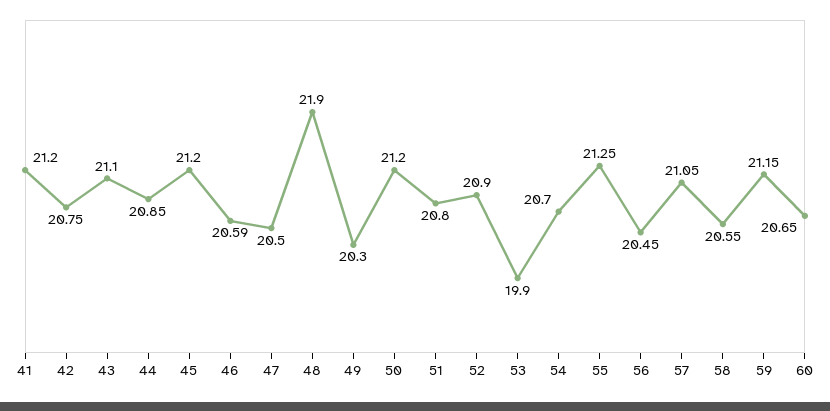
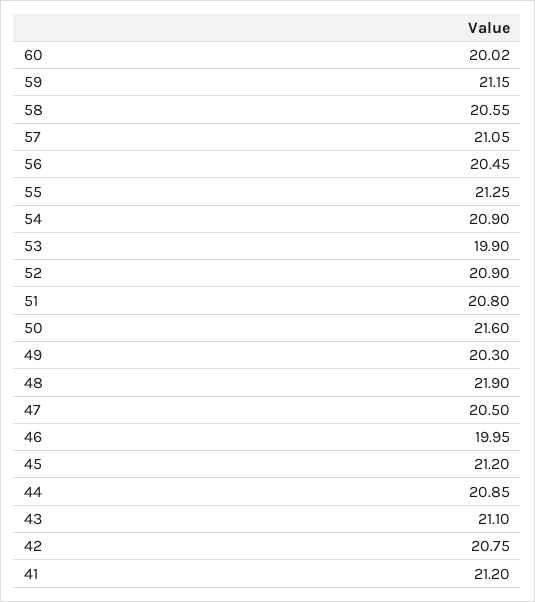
  {
    "41": 21.2,
    "42": 20.75,
    "43": 21.1,
    "44": 20.85,
    "45": 21.2,
-   "46": 20.59,
+   "46": 19.95,
    "47": 20.5,
    "48": 21.9,
    "49": 20.3,
-   "50": 21.2,
+   "50": 21.6,
    "51": 20.8,
    "52": 20.9,
    "53": 19.9,
-   "54": 20.7,
+   "54": 20.9,
    "55": 21.25,
    "56": 20.45,
    "57": 21.05,
    "58": 20.55,
    "59": 21.15,
-   "60": 20.65
+   "60": 20.02
  }

